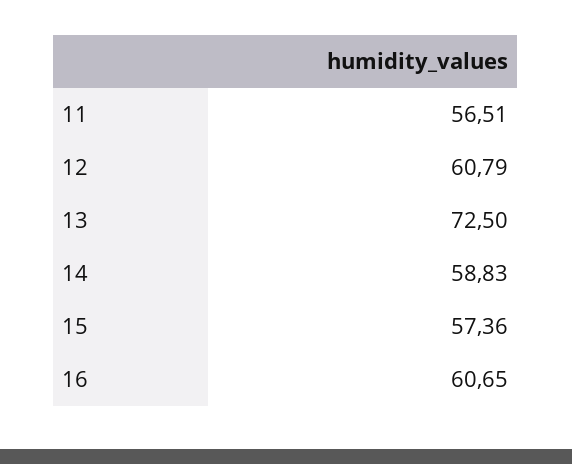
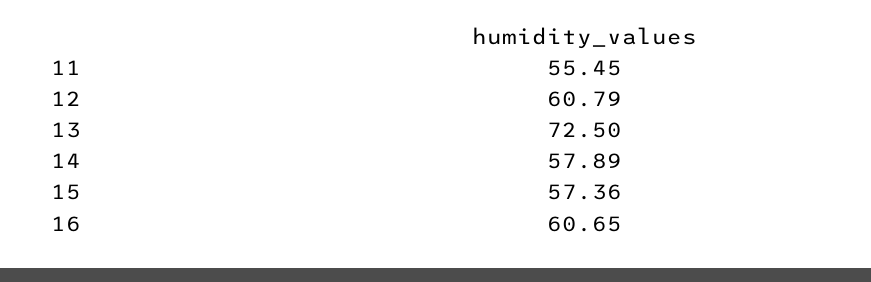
  {
-   "11": 56.51,
+   "11": 55.45,
    "12": 60.79,
    "13": 72.5,
-   "14": 58.83,
+   "14": 57.89,
    "15": 57.36,
    "16": 60.65
  }

